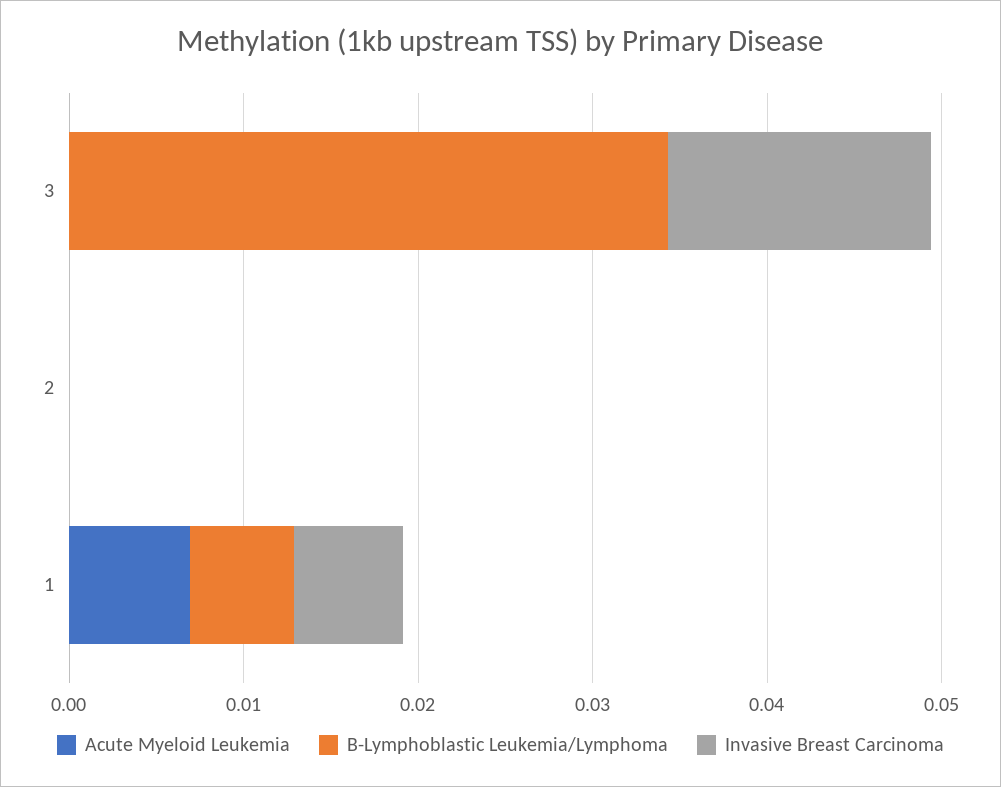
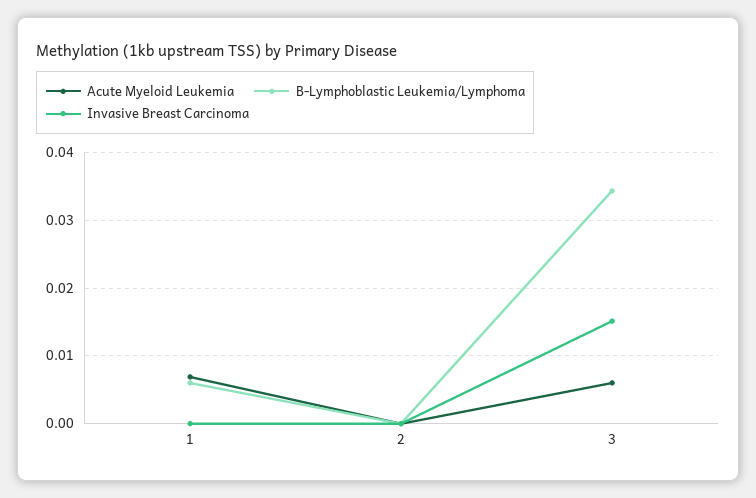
  {
    "Acute Myeloid Leukemia": {
-     "3": 0,
+     "3": 0.006,
      "2": 0,
      "1": 0.007
    },
    "B-Lymphoblastic Leukemia/Lymphoma": {
      "3": 0.034,
      "2": 0,
      "1": 0.006
    },
    "Invasive Breast Carcinoma": {
      "3": 0.015,
      "2": 0,
-     "1": 0.006
+     "1": 0
    }
  }

